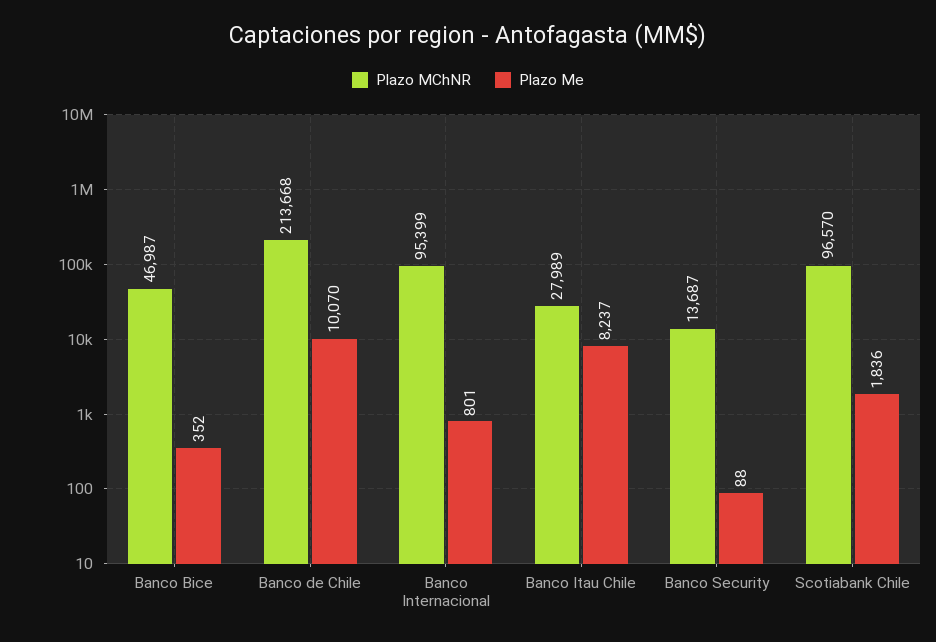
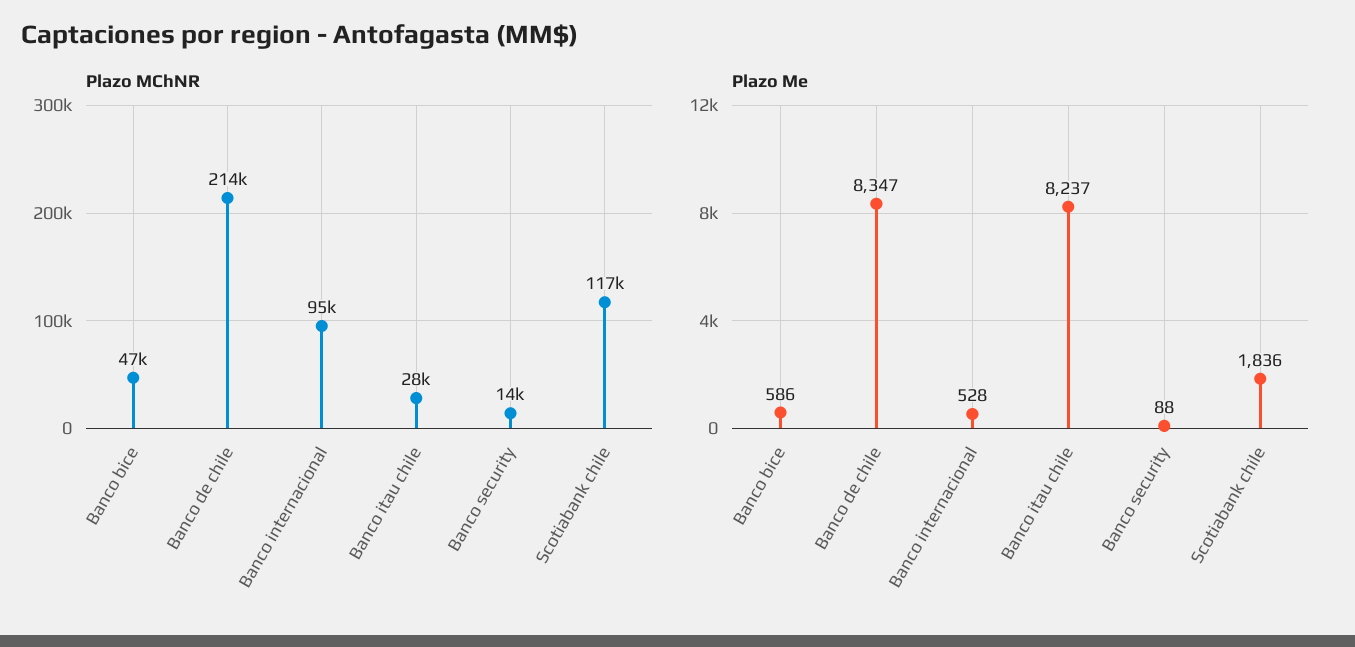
  {
    "Plazo MChNR": {
      "Banco Bice": 46987,
      "Banco de Chile": 213668,
      "Banco Internacional": 95399,
      "Banco Itau Chile": 27989,
      "Banco Security": 13687,
-     "Scotiabank Chile": 96570
+     "Scotiabank Chile": 117000
    },
    "Plazo Me": {
-     "Banco Bice": 352,
+     "Banco Bice": 586,
-     "Banco de Chile": 10070,
+     "Banco de Chile": 8347,
-     "Banco Internacional": 801,
+     "Banco Internacional": 528,
      "Banco Itau Chile": 8237,
      "Banco Security": 88,
      "Scotiabank Chile": 1836
    }
  }

